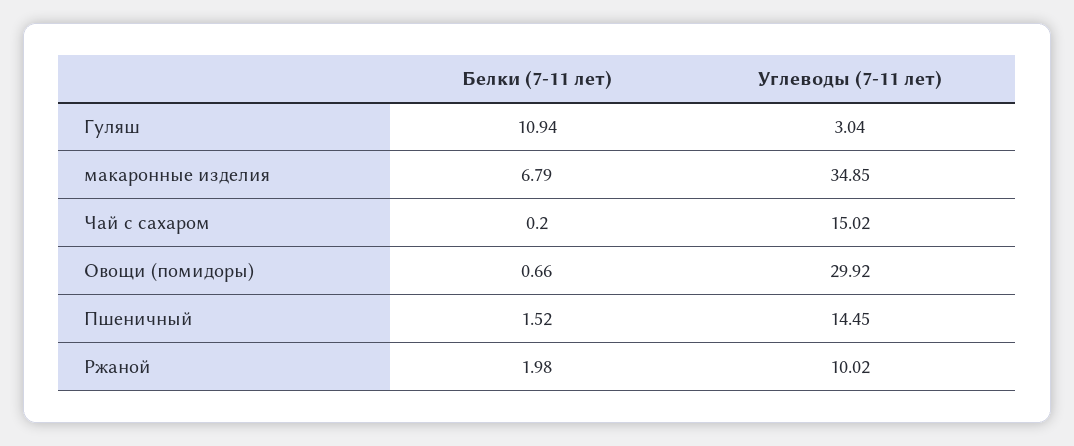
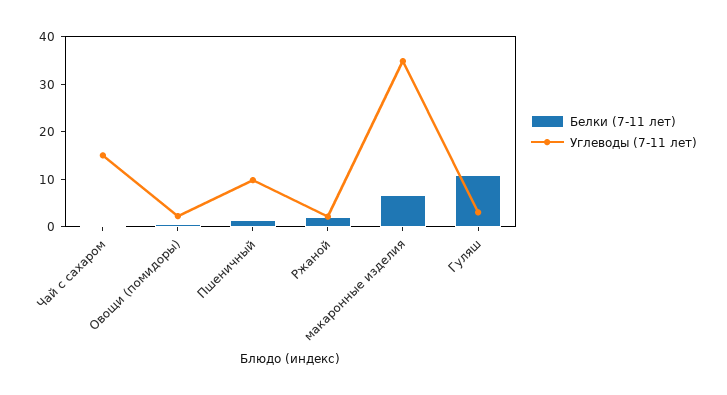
  {
    "Белки (7-11 лет)": {
      "Гуляш": 10.94,
      "макаронные изделия": 6.79,
      "Чай с сахаром": 0.2,
      "Овощи (помидоры)": 0.66,
      "Пшеничный": 1.52,
      "Ржаной": 1.98
    },
    "Углеводы (7-11 лет)": {
      "Гуляш": 3.04,
      "макаронные изделия": 34.85,
      "Чай с сахаром": 15.02,
-     "Овощи (помидоры)": 29.92,
+     "Овощи (помидоры)": 2,
-     "Пшеничный": 14.45,
+     "Пшеничный": 10,
-     "Ржаной": 10.02
+     "Ржаной": 2
    }
  }

